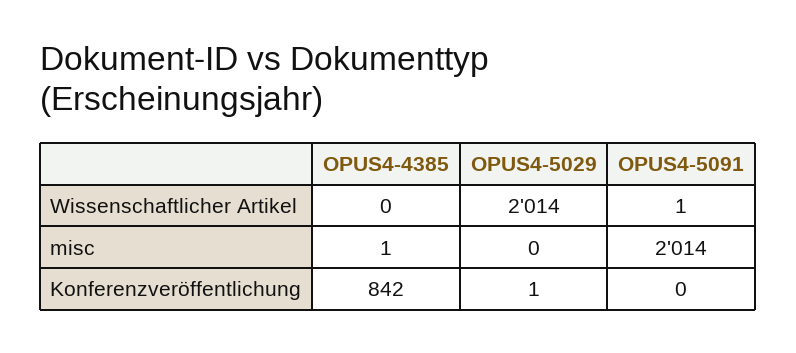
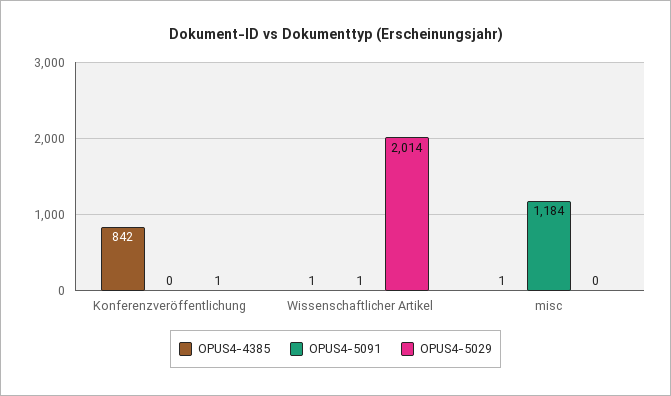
  {
    "OPUS4-4385": {
-     "Wissenschaftlicher Artikel": 0,
+     "Wissenschaftlicher Artikel": 1,
      "misc": 1,
      "Konferenzveröffentlichung": 842
    },
    "OPUS4-5029": {
      "Wissenschaftlicher Artikel": 2014,
      "misc": 0,
      "Konferenzveröffentlichung": 1
    },
    "OPUS4-5091": {
      "Wissenschaftlicher Artikel": 1,
-     "misc": 2014,
+     "misc": 1184,
      "Konferenzveröffentlichung": 0
    }
  }

